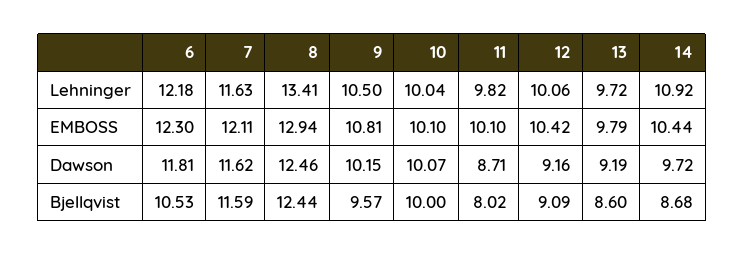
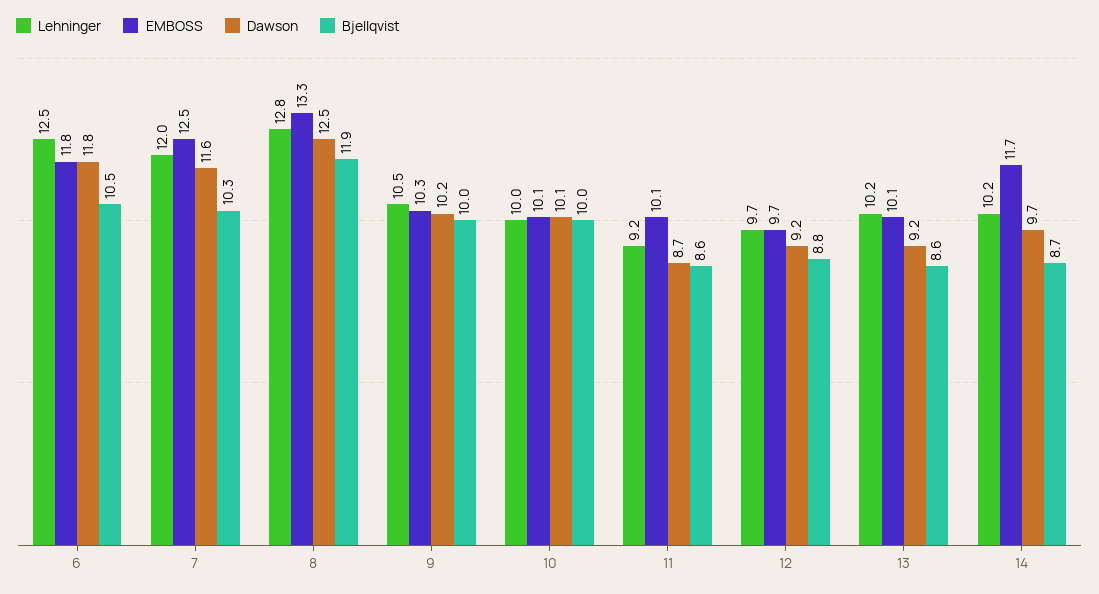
  {
    "Lehninger": {
-     "6": 12.18,
+     "6": 12.5,
-     "7": 11.63,
+     "7": 12,
-     "8": 13.41,
+     "8": 12.8,
      "9": 10.5,
      "10": 10.04,
-     "11": 9.82,
+     "11": 9.2,
-     "12": 10.06,
+     "12": 9.7,
-     "13": 9.72,
+     "13": 10.2,
-     "14": 10.92
+     "14": 10.2
    },
    "EMBOSS": {
-     "6": 12.3,
+     "6": 11.8,
-     "7": 12.11,
+     "7": 12.5,
-     "8": 12.94,
+     "8": 13.3,
-     "9": 10.81,
+     "9": 10.3,
      "10": 10.1,
      "11": 10.1,
-     "12": 10.42,
+     "12": 9.7,
-     "13": 9.79,
+     "13": 10.1,
-     "14": 10.44
+     "14": 11.7
    },
    "Dawson": {
      "6": 11.81,
      "7": 11.62,
      "8": 12.46,
      "9": 10.15,
      "10": 10.07,
      "11": 8.71,
      "12": 9.16,
      "13": 9.19,
      "14": 9.72
    },
    "Bjellqvist": {
      "6": 10.53,
-     "7": 11.59,
+     "7": 10.3,
-     "8": 12.44,
+     "8": 11.9,
-     "9": 9.57,
+     "9": 10,
      "10": 10,
-     "11": 8.02,
+     "11": 8.6,
-     "12": 9.09,
+     "12": 8.8,
      "13": 8.6,
      "14": 8.68
    }
  }

